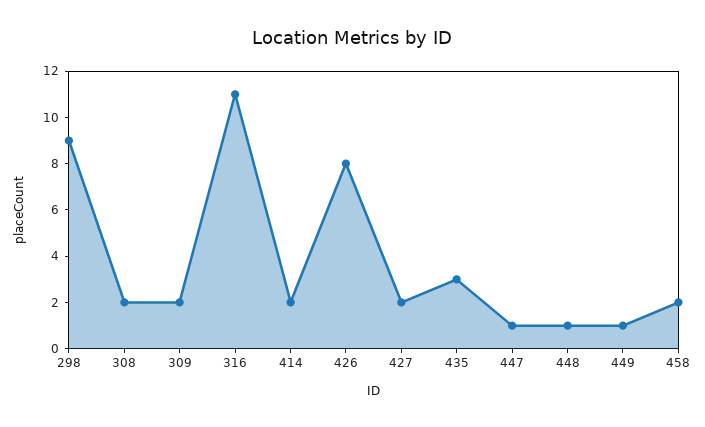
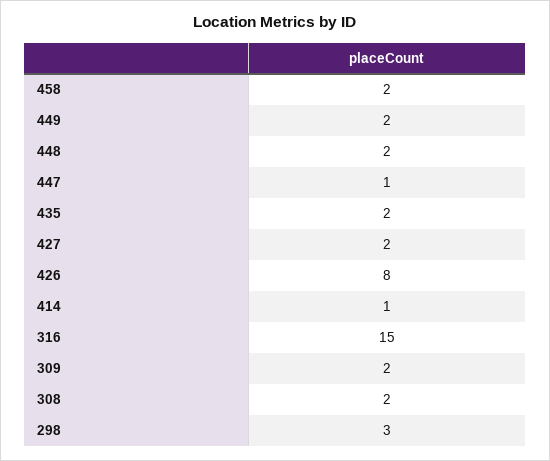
  {
-   "298": 9,
+   "298": 3,
    "308": 2,
    "309": 2,
-   "316": 11,
+   "316": 15,
-   "414": 2,
+   "414": 1,
    "426": 8,
    "427": 2,
-   "435": 3,
+   "435": 2,
    "447": 1,
-   "448": 1,
+   "448": 2,
-   "449": 1,
+   "449": 2,
    "458": 2
  }

